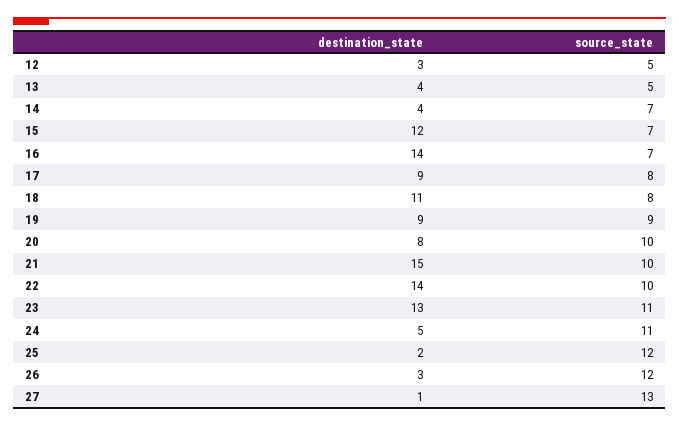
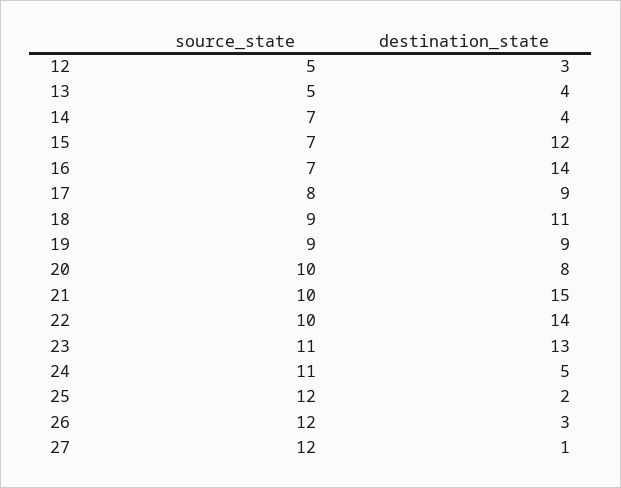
  {
    "destination_state": {
      "12": 3,
      "13": 4,
      "14": 4,
      "15": 12,
      "16": 14,
      "17": 9,
      "18": 11,
      "19": 9,
      "20": 8,
      "21": 15,
      "22": 14,
      "23": 13,
      "24": 5,
      "25": 2,
      "26": 3,
      "27": 1
    },
    "source_state": {
      "12": 5,
      "13": 5,
      "14": 7,
      "15": 7,
      "16": 7,
      "17": 8,
-     "18": 8,
+     "18": 9,
      "19": 9,
      "20": 10,
      "21": 10,
      "22": 10,
      "23": 11,
      "24": 11,
      "25": 12,
      "26": 12,
-     "27": 13
+     "27": 12
    }
  }

